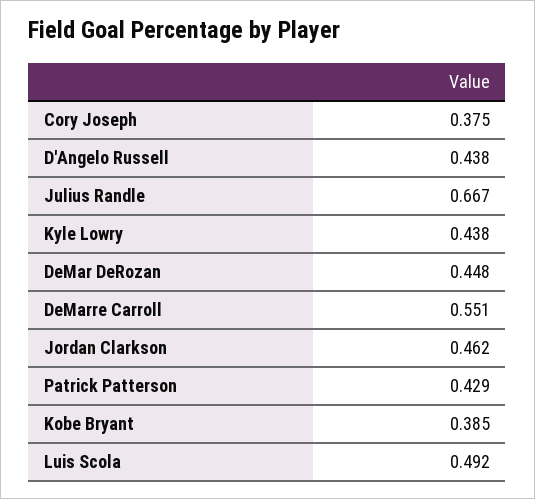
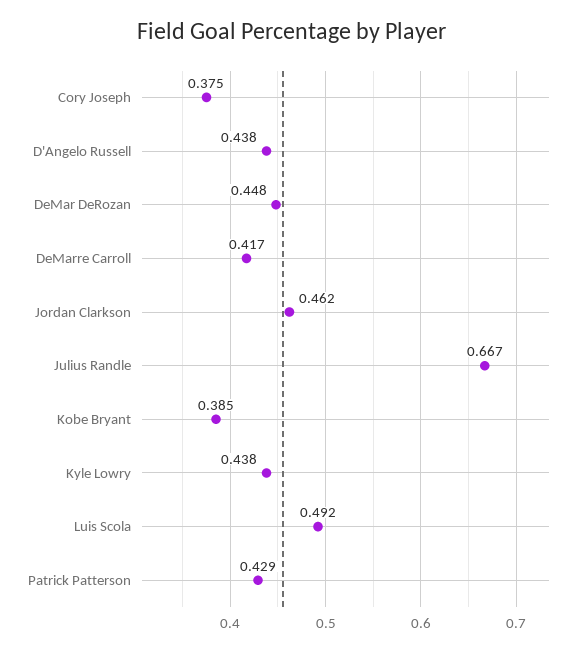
  {
    "Cory Joseph": 0.375,
    "D'Angelo Russell": 0.438,
    "Julius Randle": 0.667,
    "Kyle Lowry": 0.438,
    "DeMar DeRozan": 0.448,
-   "DeMarre Carroll": 0.551,
+   "DeMarre Carroll": 0.417,
    "Jordan Clarkson": 0.462,
    "Patrick Patterson": 0.429,
    "Kobe Bryant": 0.385,
    "Luis Scola": 0.492
  }

